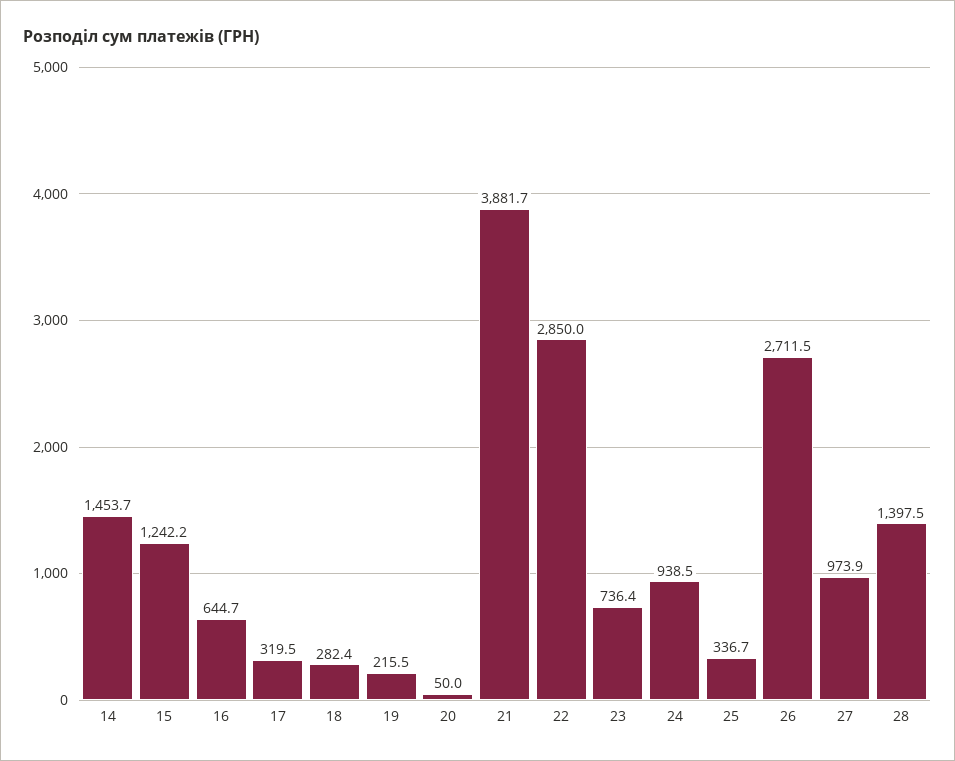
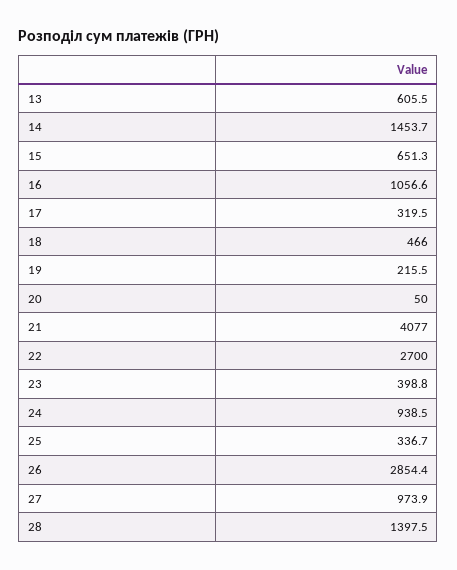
  {
    "14": 1453.7,
-   "15": 1242.2,
+   "15": 651.3,
-   "16": 644.7,
+   "16": 1056.6,
    "17": 319.5,
-   "18": 282.4,
+   "18": 466,
    "19": 215.5,
    "20": 50,
-   "21": 3881.7,
+   "21": 4077,
-   "22": 2850,
+   "22": 2700,
-   "23": 736.4,
+   "23": 398.8,
    "24": 938.5,
    "25": 336.7,
-   "26": 2711.5,
+   "26": 2854.4,
    "27": 973.9,
-   "28": 1397.5
+   "28": 1397.5,
+   "13": 605.5
  }

